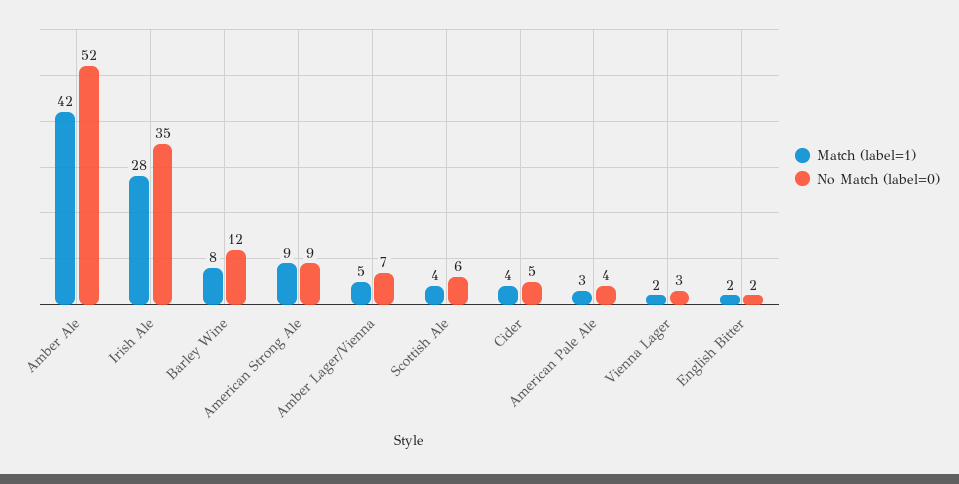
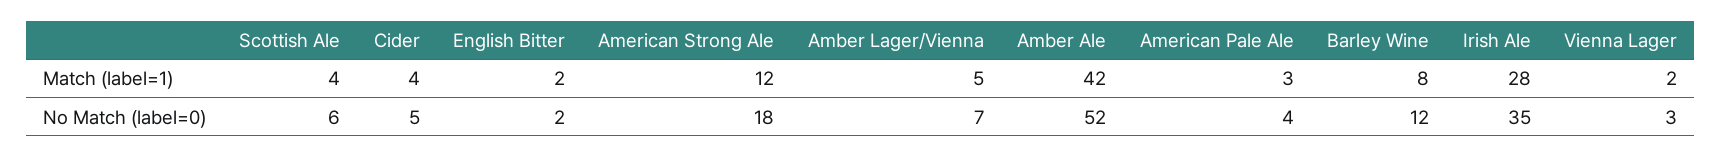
  {
    "Match (label=1)": {
      "Amber Ale": 42,
      "Irish Ale": 28,
      "Barley Wine": 8,
-     "American Strong Ale": 9,
+     "American Strong Ale": 12,
      "Amber Lager/Vienna": 5,
      "Scottish Ale": 4,
      "Cider": 4,
      "American Pale Ale": 3,
      "Vienna Lager": 2,
      "English Bitter": 2
    },
    "No Match (label=0)": {
      "Amber Ale": 52,
      "Irish Ale": 35,
      "Barley Wine": 12,
-     "American Strong Ale": 9,
+     "American Strong Ale": 18,
      "Amber Lager/Vienna": 7,
      "Scottish Ale": 6,
      "Cider": 5,
      "American Pale Ale": 4,
      "Vienna Lager": 3,
      "English Bitter": 2
    }
  }

